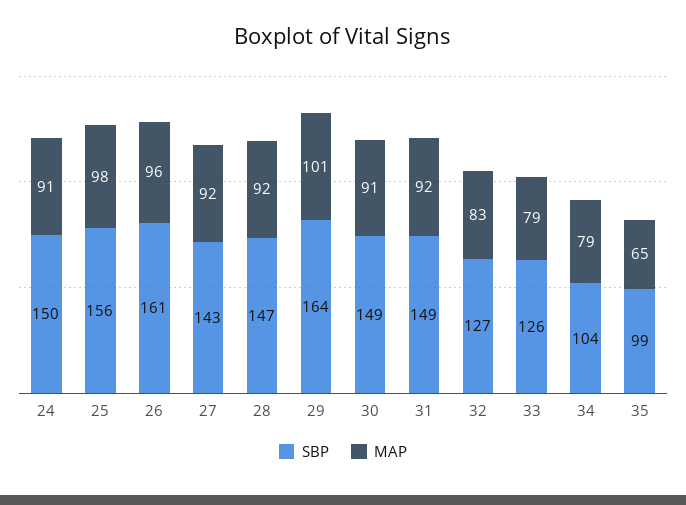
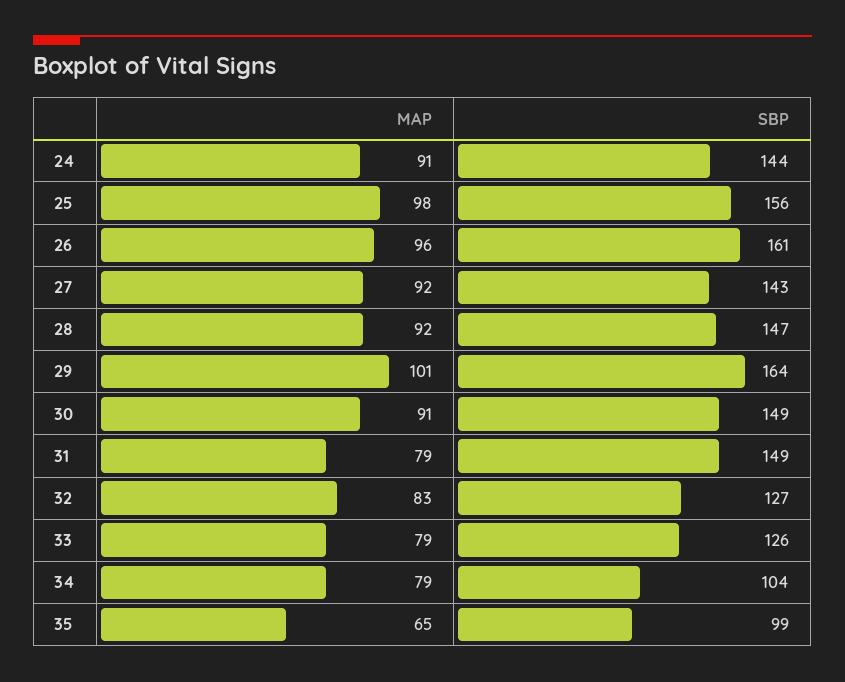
  {
    "SBP": {
-     "24": 150,
+     "24": 144,
      "25": 156,
      "26": 161,
      "27": 143,
      "28": 147,
      "29": 164,
      "30": 149,
      "31": 149,
      "32": 127,
      "33": 126,
      "34": 104,
      "35": 99
    },
    "MAP": {
      "24": 91,
      "25": 98,
      "26": 96,
      "27": 92,
      "28": 92,
      "29": 101,
      "30": 91,
-     "31": 92,
+     "31": 79,
      "32": 83,
      "33": 79,
      "34": 79,
      "35": 65
    }
  }

